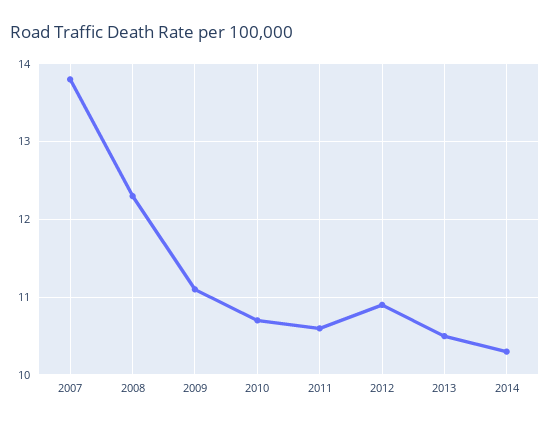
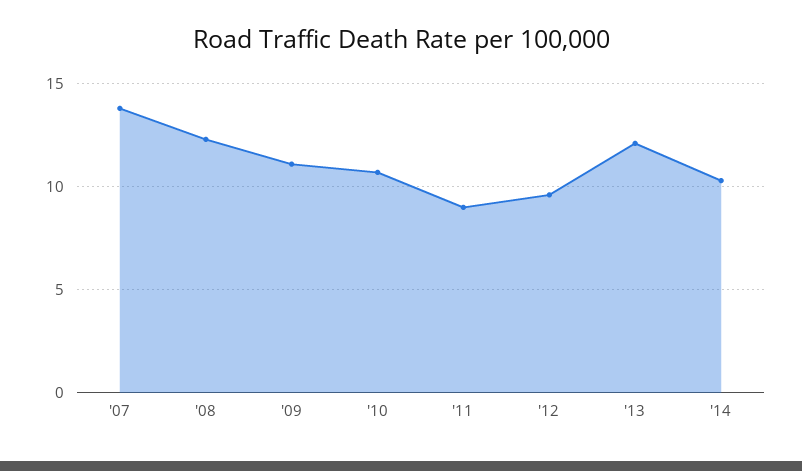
  {
    "2007": 13.8,
    "2008": 12.3,
    "2009": 11.1,
    "2010": 10.7,
-   "2011": 10.6,
+   "2011": 9,
-   "2012": 10.9,
+   "2012": 9.5,
-   "2013": 10.5,
+   "2013": 12,
    "2014": 10.3
  }

